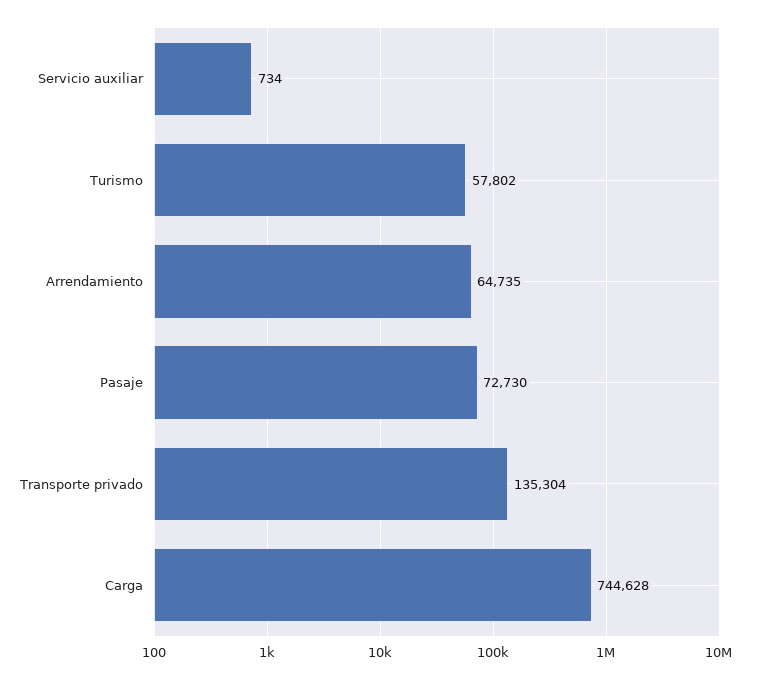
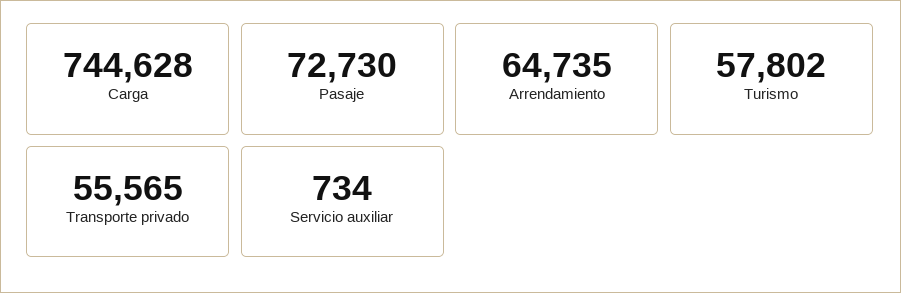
  {
    "Servicio auxiliar": 734,
    "Turismo": 57802,
    "Arrendamiento": 64735,
    "Pasaje": 72730,
-   "Transporte privado": 135304,
+   "Transporte privado": 55565,
    "Carga": 744628
  }

